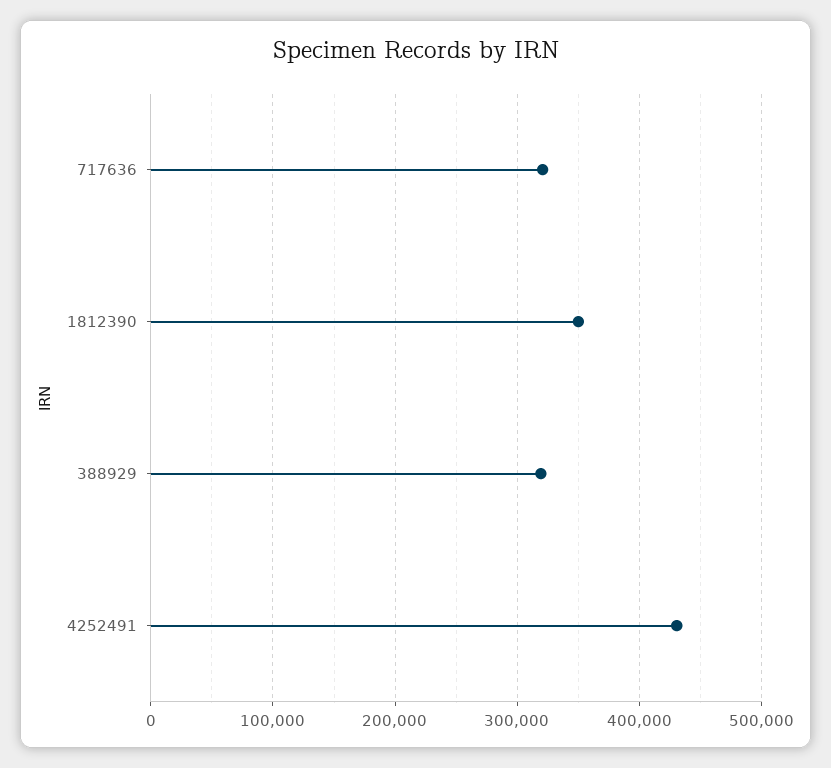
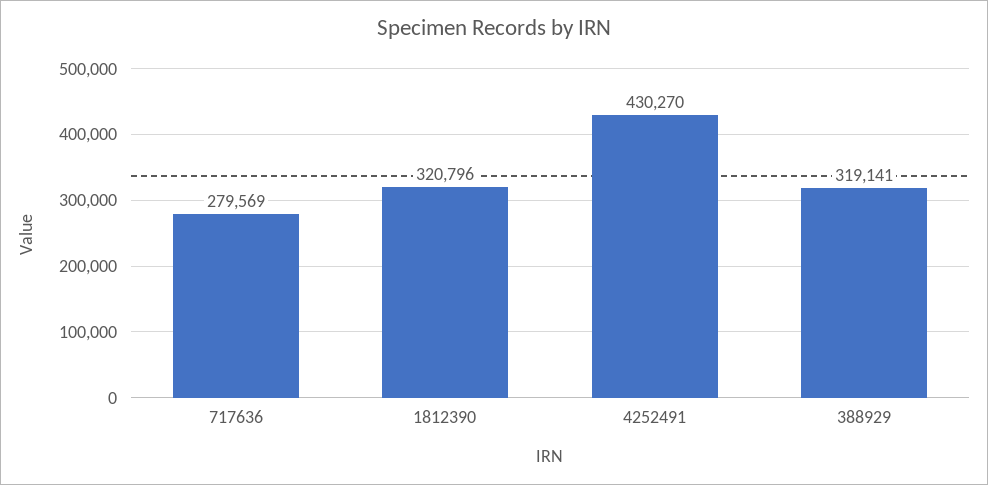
  {
-   "717636": 320000,
+   "717636": 279569,
-   "1812390": 350000,
+   "1812390": 320796,
    "388929": 319141,
    "4252491": 430270
  }

